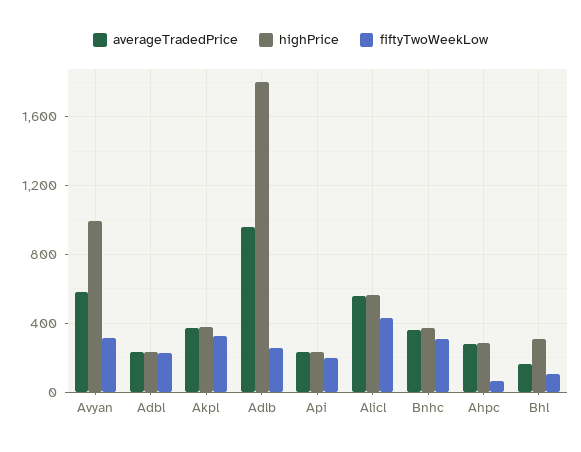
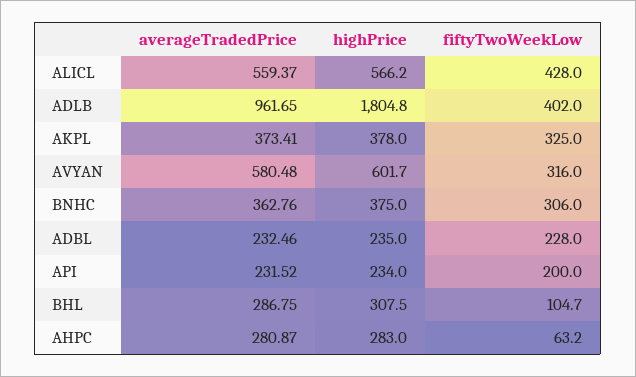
  {
    "averageTradedPrice": {
      "Avyan": 580.48,
      "Adbl": 232.46,
      "Akpl": 373.41,
      "Adlb": 961.65,
      "Api": 231.52,
      "Alicl": 559.37,
      "Bnhc": 362.76,
      "Ahpc": 280.87,
-     "Bhl": 150
+     "Bhl": 286.75
    },
    "highPrice": {
-     "Avyan": 1000,
+     "Avyan": 601.7,
      "Adbl": 235,
      "Akpl": 378,
      "Adlb": 1804.8,
      "Api": 234,
      "Alicl": 566.2,
      "Bnhc": 375,
      "Ahpc": 283,
      "Bhl": 307.5
    },
    "fiftyTwoWeekLow": {
      "Avyan": 316,
      "Adbl": 228,
      "Akpl": 325,
-     "Adlb": 250,
+     "Adlb": 402,
      "Api": 200,
      "Alicl": 428,
      "Bnhc": 306,
      "Ahpc": 63.2,
      "Bhl": 104.7
    }
  }

